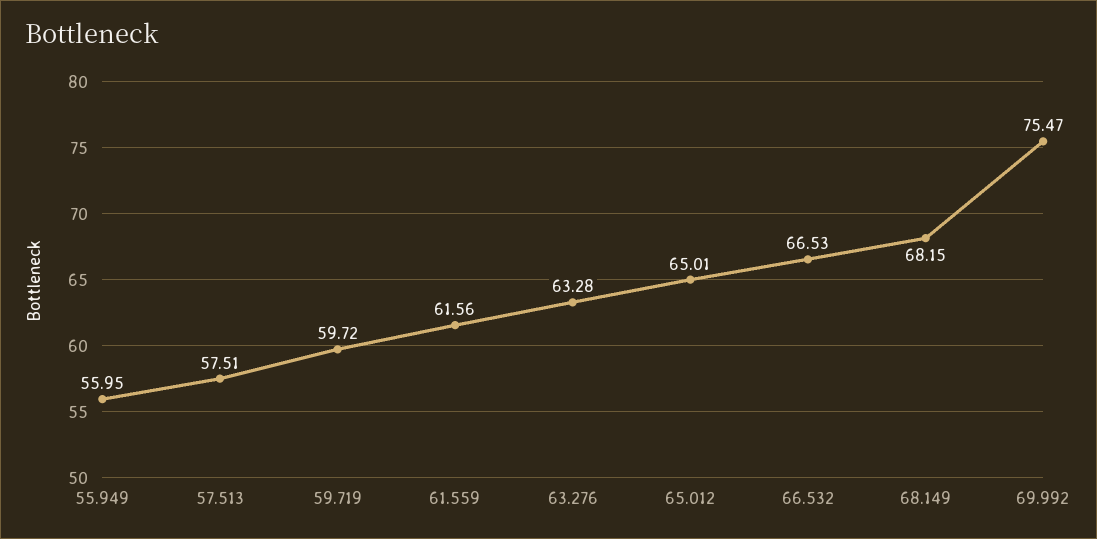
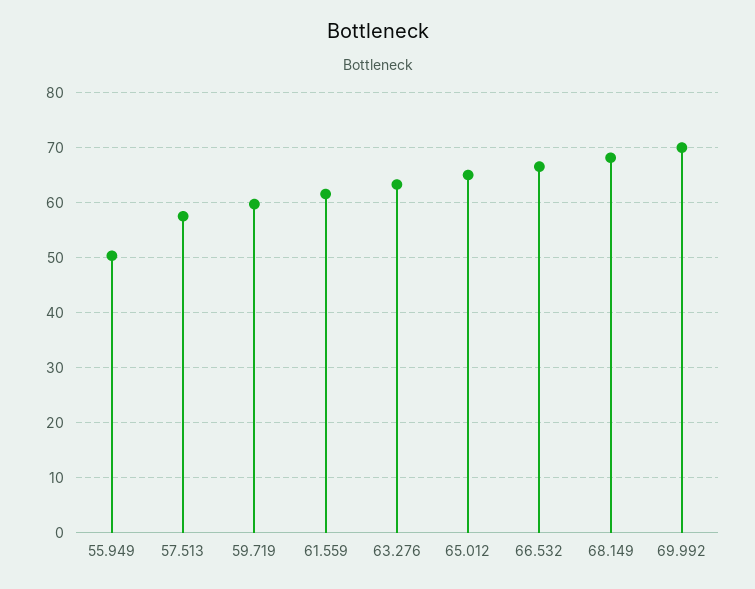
  {
-   "55.949": 55.95,
+   "55.949": 50,
    "57.513": 57.51,
    "59.719": 59.72,
    "61.559": 61.56,
    "63.276": 63.28,
    "65.012": 65.01,
    "66.532": 66.53,
    "68.149": 68.15,
-   "69.992": 75.47
+   "69.992": 70
  }

